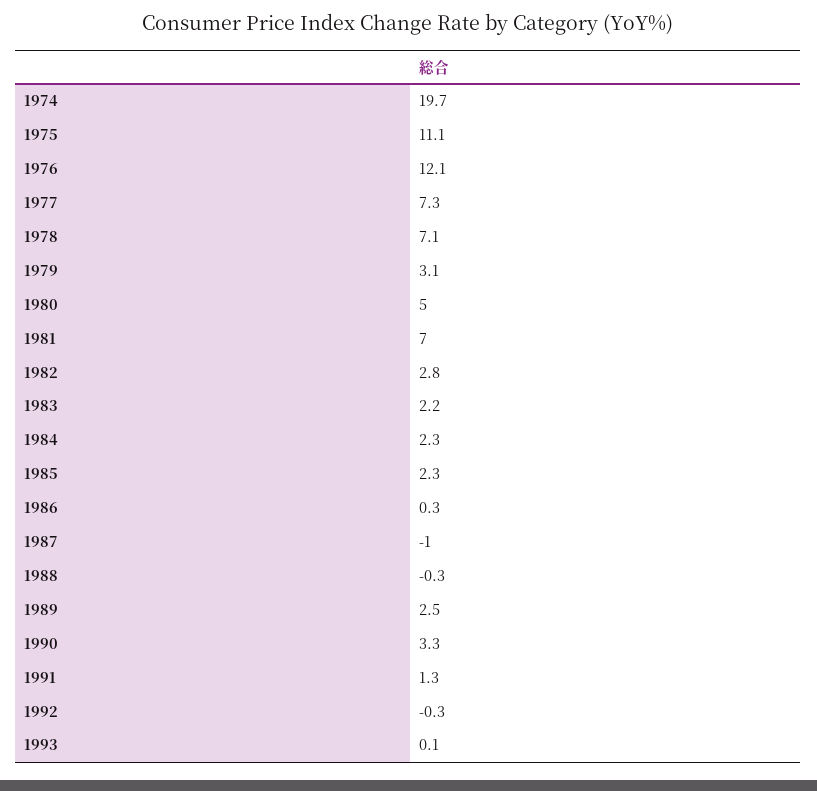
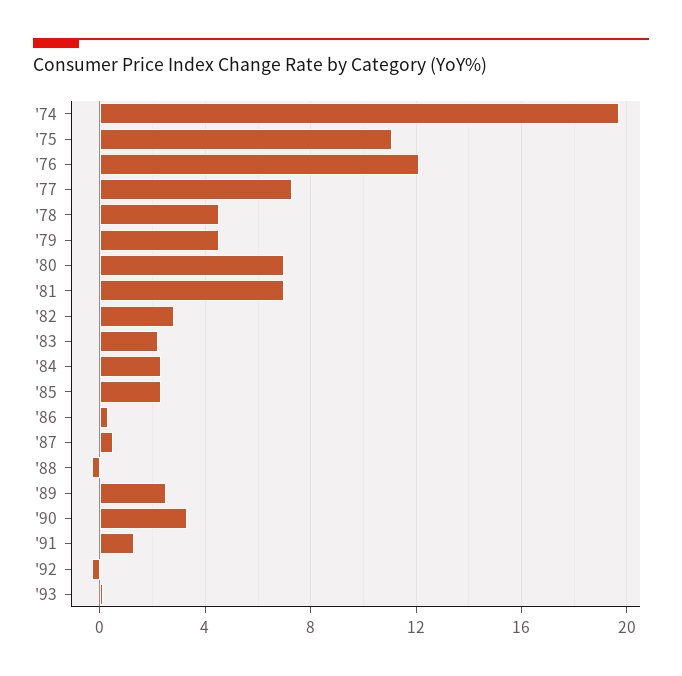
  {
    "1974": 19.7,
    "1975": 11.1,
    "1976": 12.1,
    "1977": 7.3,
-   "1978": 7.1,
+   "1978": 4.5,
-   "1979": 3.1,
+   "1979": 4.5,
-   "1980": 5,
+   "1980": 7,
    "1981": 7,
    "1982": 2.8,
    "1983": 2.2,
    "1984": 2.3,
    "1985": 2.3,
    "1986": 0.3,
-   "1987": -1,
+   "1987": 0.5,
    "1988": -0.3,
    "1989": 2.5,
    "1990": 3.3,
    "1991": 1.3,
    "1992": -0.3,
    "1993": 0.1
  }

